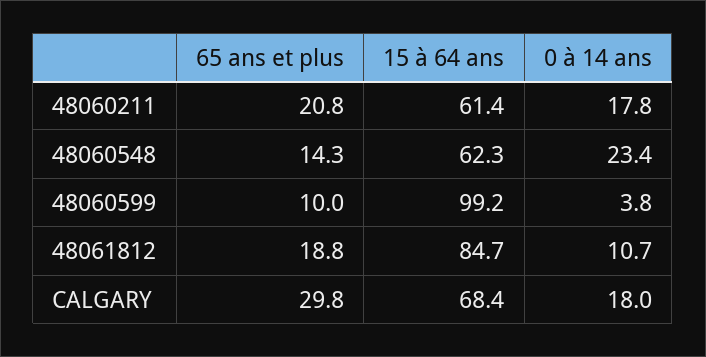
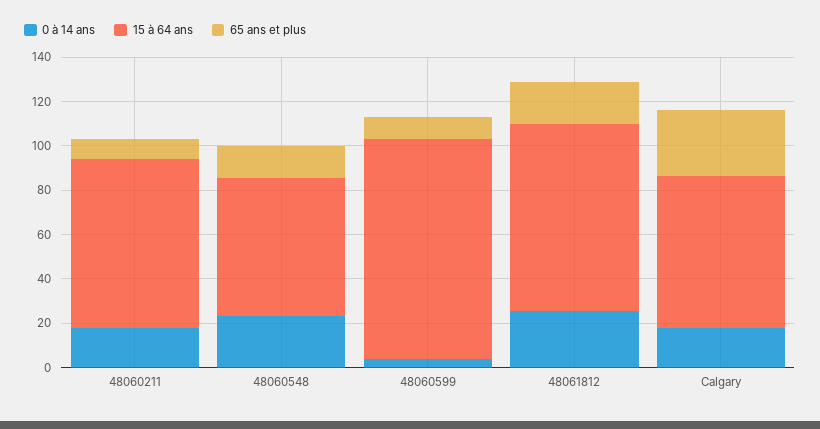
  {
    "65 ans et plus": {
-     "48060211": 20.8,
+     "48060211": 10,
      "48060548": 14.3,
      "48060599": 10,
      "48061812": 18.8,
      "CALGARY": 29.8
    },
    "15 à 64 ans": {
-     "48060211": 61.4,
+     "48060211": 75,
      "48060548": 62.3,
      "48060599": 99.2,
      "48061812": 84.7,
      "CALGARY": 68.4
    },
    "0 à 14 ans": {
      "48060211": 17.8,
      "48060548": 23.4,
      "48060599": 3.8,
-     "48061812": 10.7,
+     "48061812": 25,
      "CALGARY": 18
    }
  }

